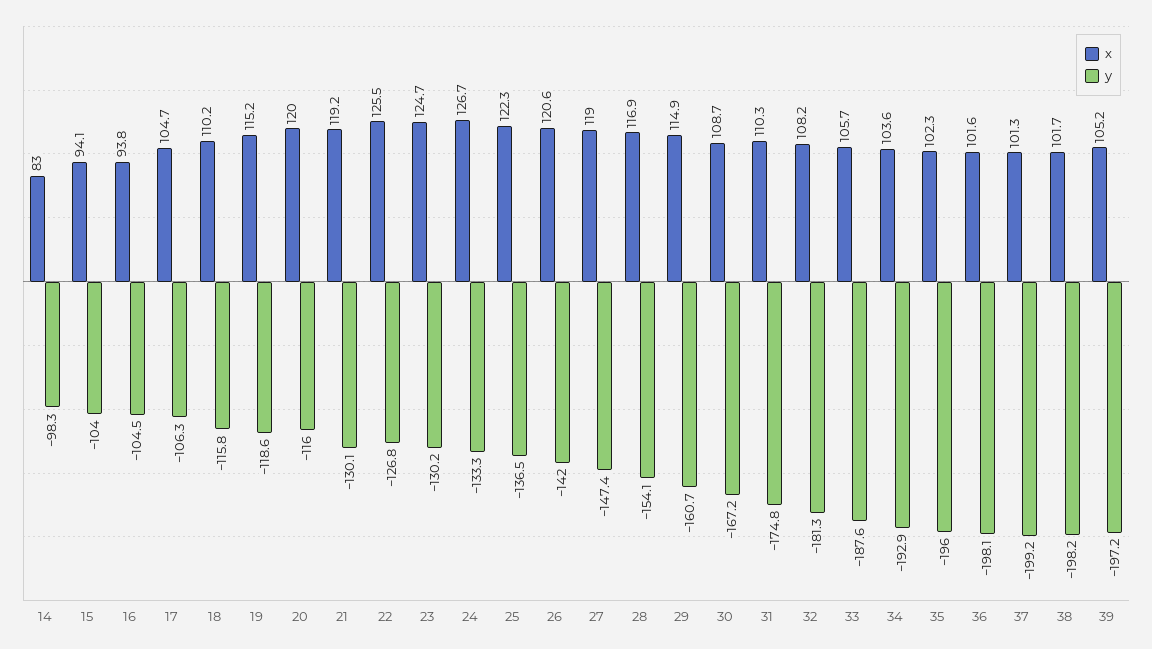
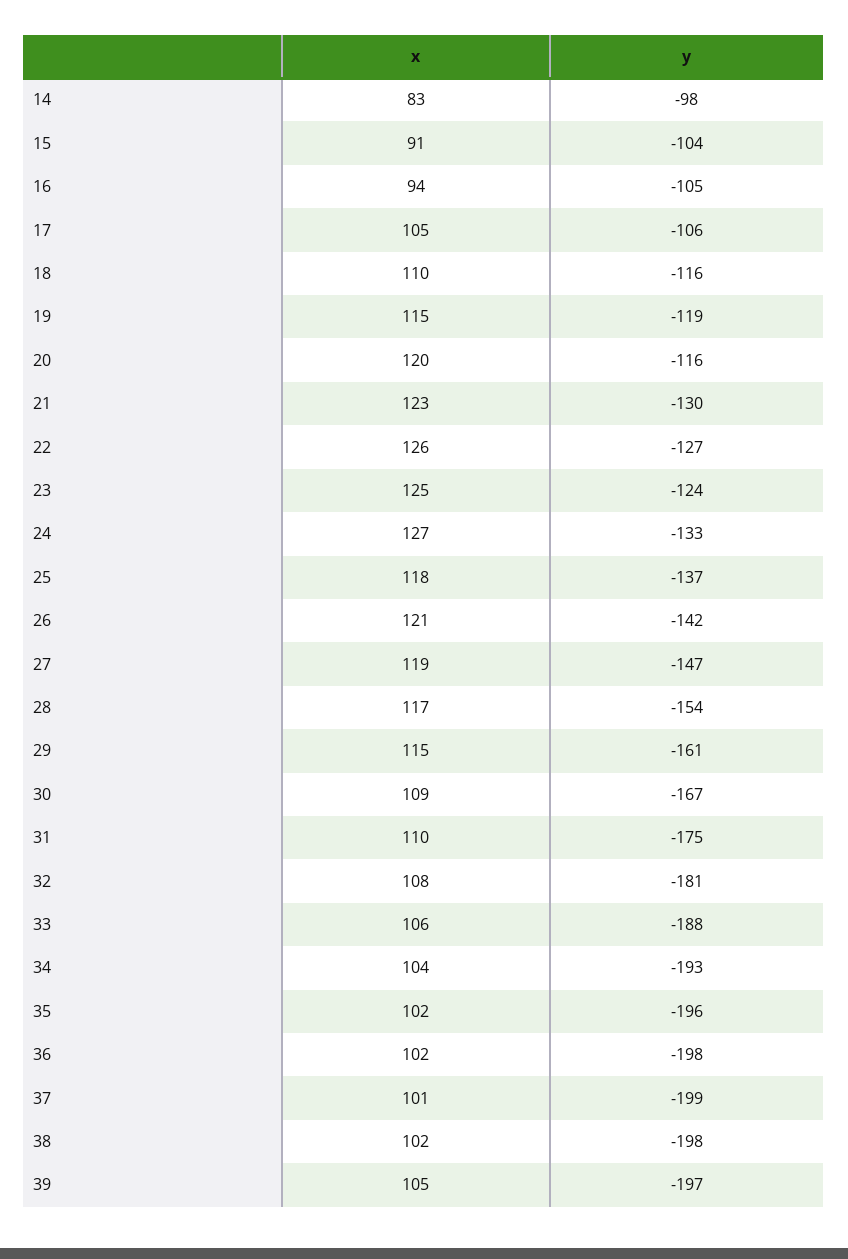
  {
    "x": {
      "14": 83,
-     "15": 94.1,
+     "15": 91,
      "16": 93.8,
      "17": 104.7,
      "18": 110.2,
      "19": 115.2,
      "20": 120,
-     "21": 119.2,
+     "21": 123,
      "22": 125.5,
      "23": 124.7,
      "24": 126.7,
-     "25": 122.3,
+     "25": 118,
      "26": 120.6,
      "27": 119,
      "28": 116.9,
      "29": 114.9,
      "30": 108.7,
      "31": 110.3,
      "32": 108.2,
      "33": 105.7,
      "34": 103.6,
      "35": 102.3,
      "36": 101.6,
      "37": 101.3,
      "38": 101.7,
      "39": 105.2
    },
    "y": {
      "14": -98.3,
      "15": -104,
      "16": -104.5,
      "17": -106.3,
      "18": -115.8,
      "19": -118.6,
      "20": -116,
      "21": -130.1,
      "22": -126.8,
-     "23": -130.2,
+     "23": -124,
      "24": -133.3,
      "25": -136.5,
      "26": -142,
      "27": -147.4,
      "28": -154.1,
      "29": -160.7,
      "30": -167.2,
      "31": -174.8,
      "32": -181.3,
      "33": -187.6,
      "34": -192.9,
      "35": -196,
      "36": -198.1,
      "37": -199.2,
      "38": -198.2,
      "39": -197.2
    }
  }

